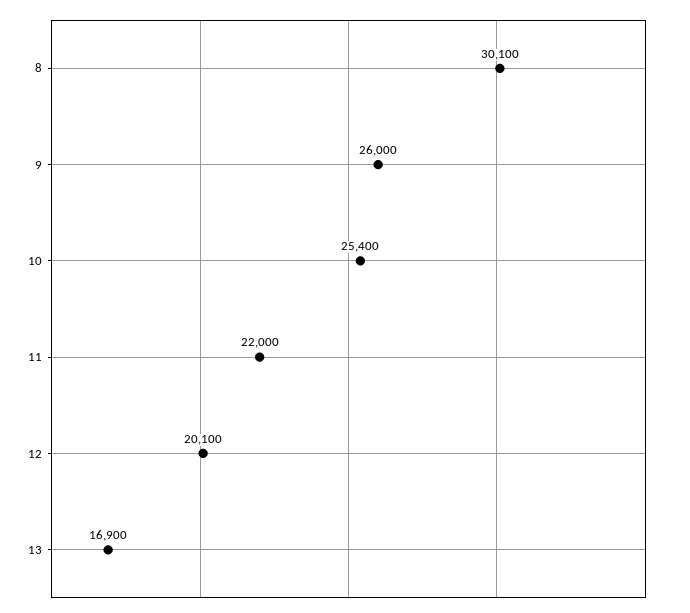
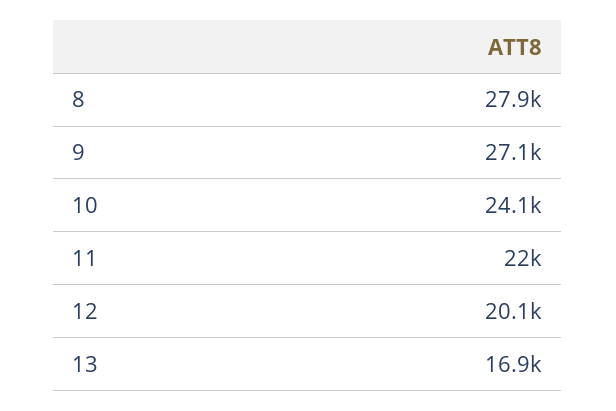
  {
-   "8": 30100,
+   "8": 27900,
-   "9": 26000,
+   "9": 27100,
-   "10": 25400,
+   "10": 24100,
    "11": 22000,
    "12": 20100,
    "13": 16900
  }

